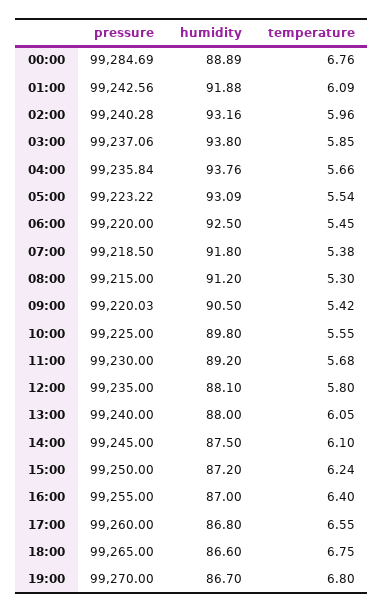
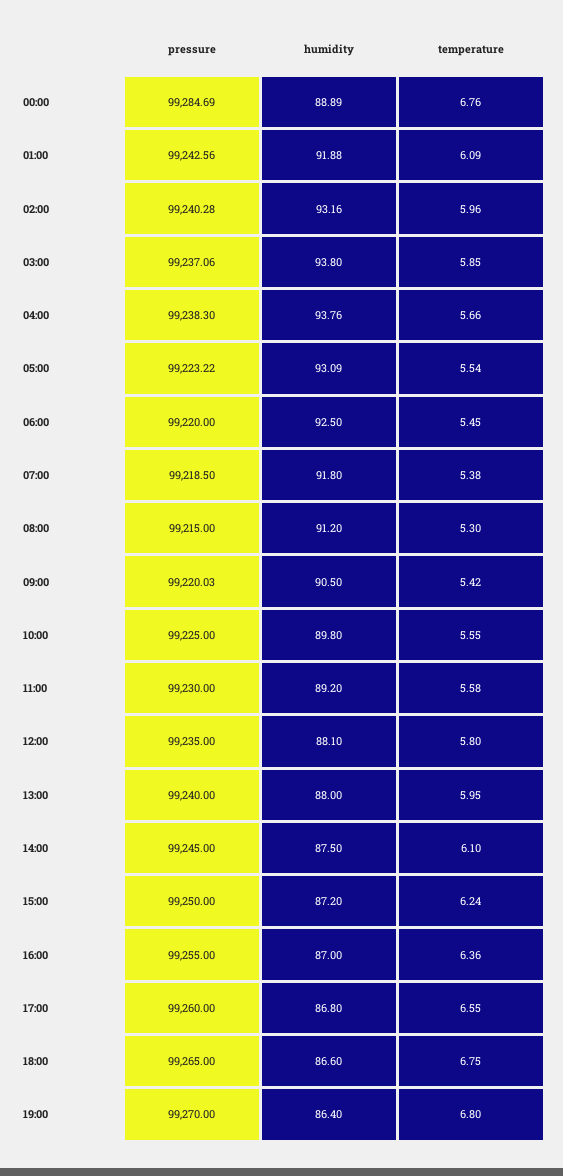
  {
    "pressure": {
      "00:00": 99284.69,
      "01:00": 99242.56,
      "02:00": 99240.28,
      "03:00": 99237.06,
-     "04:00": 99235.84,
+     "04:00": 99238.3,
      "05:00": 99223.22,
      "06:00": 99220,
      "07:00": 99218.5,
      "08:00": 99215,
      "09:00": 99220.03,
      "10:00": 99225,
      "11:00": 99230,
      "12:00": 99235,
      "13:00": 99240,
      "14:00": 99245,
      "15:00": 99250,
      "16:00": 99255,
      "17:00": 99260,
      "18:00": 99265,
      "19:00": 99270
    },
    "humidity": {
      "00:00": 88.89,
      "01:00": 91.88,
      "02:00": 93.16,
      "03:00": 93.8,
      "04:00": 93.76,
      "05:00": 93.09,
      "06:00": 92.5,
      "07:00": 91.8,
      "08:00": 91.2,
      "09:00": 90.5,
      "10:00": 89.8,
      "11:00": 89.2,
      "12:00": 88.1,
      "13:00": 88,
      "14:00": 87.5,
      "15:00": 87.2,
      "16:00": 87,
      "17:00": 86.8,
      "18:00": 86.6,
-     "19:00": 86.7
+     "19:00": 86.4
    },
    "temperature": {
      "00:00": 6.76,
      "01:00": 6.09,
      "02:00": 5.96,
      "03:00": 5.85,
      "04:00": 5.66,
      "05:00": 5.54,
      "06:00": 5.45,
      "07:00": 5.38,
      "08:00": 5.3,
      "09:00": 5.42,
      "10:00": 5.55,
-     "11:00": 5.68,
+     "11:00": 5.58,
      "12:00": 5.8,
-     "13:00": 6.05,
+     "13:00": 5.95,
      "14:00": 6.1,
      "15:00": 6.24,
-     "16:00": 6.4,
+     "16:00": 6.36,
      "17:00": 6.55,
      "18:00": 6.75,
      "19:00": 6.8
    }
  }

